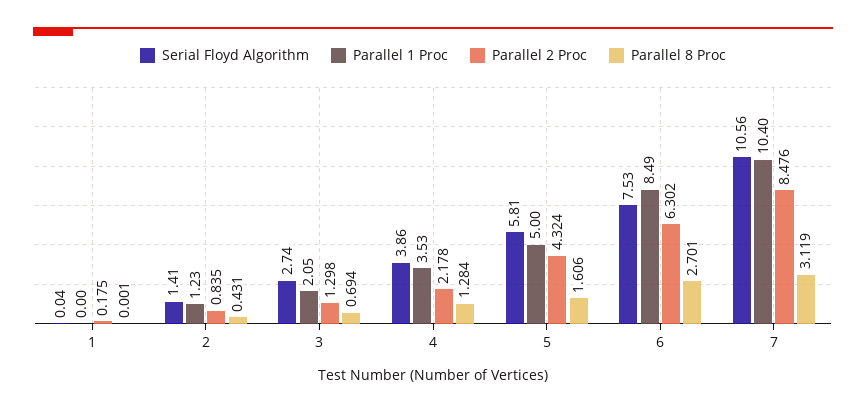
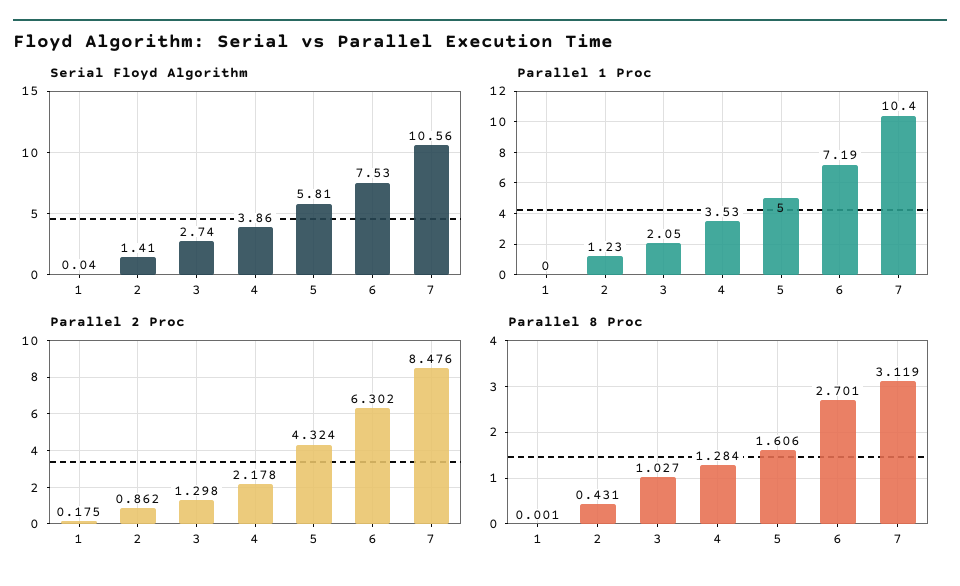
  {
    "Serial Floyd Algorithm": {
      "1": 0.04,
      "2": 1.41,
      "3": 2.74,
      "4": 3.86,
      "5": 5.81,
      "6": 7.53,
      "7": 10.56
    },
    "Parallel 1 Proc": {
      "1": 0,
      "2": 1.23,
      "3": 2.05,
      "4": 3.53,
      "5": 5,
-     "6": 8.49,
+     "6": 7.19,
      "7": 10.4
    },
    "Parallel 2 Proc": {
      "1": 0.175,
-     "2": 0.835,
+     "2": 0.862,
      "3": 1.298,
      "4": 2.178,
      "5": 4.324,
      "6": 6.302,
      "7": 8.476
    },
    "Parallel 8 Proc": {
      "1": 0.001,
      "2": 0.431,
-     "3": 0.694,
+     "3": 1.027,
      "4": 1.284,
      "5": 1.606,
      "6": 2.701,
      "7": 3.119
    }
  }

